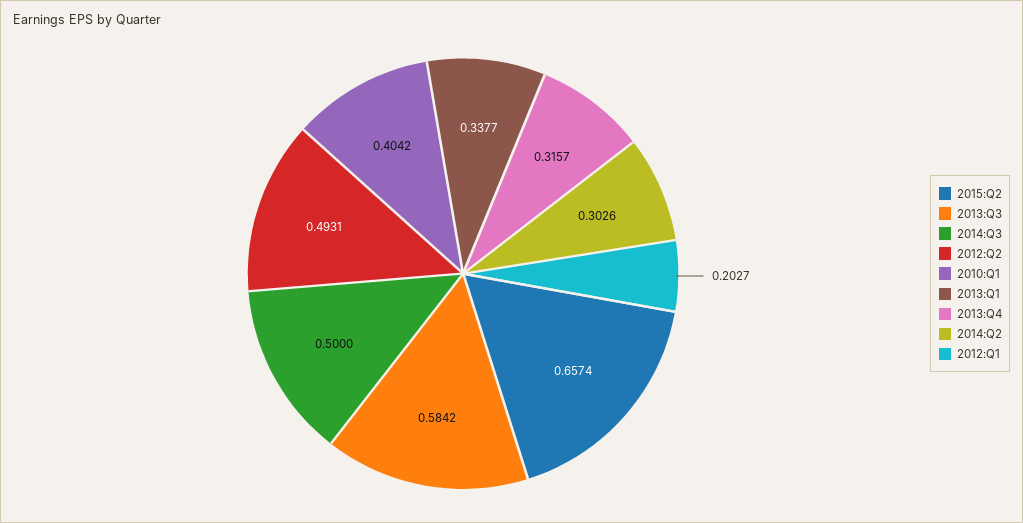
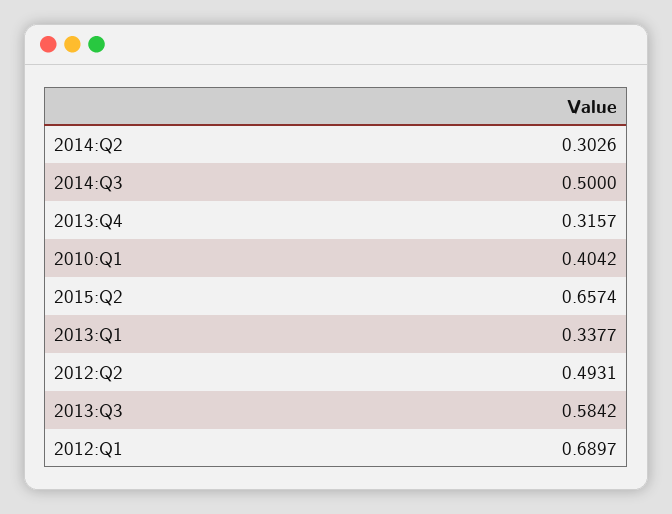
  {
    "2015:Q2": 0.6574,
    "2013:Q3": 0.5842,
    "2014:Q3": 0.5,
    "2012:Q2": 0.4931,
    "2010:Q1": 0.4042,
    "2013:Q1": 0.3377,
    "2013:Q4": 0.3157,
    "2014:Q2": 0.3026,
-   "2012:Q1": 0.2027
+   "2012:Q1": 0.6897
  }

